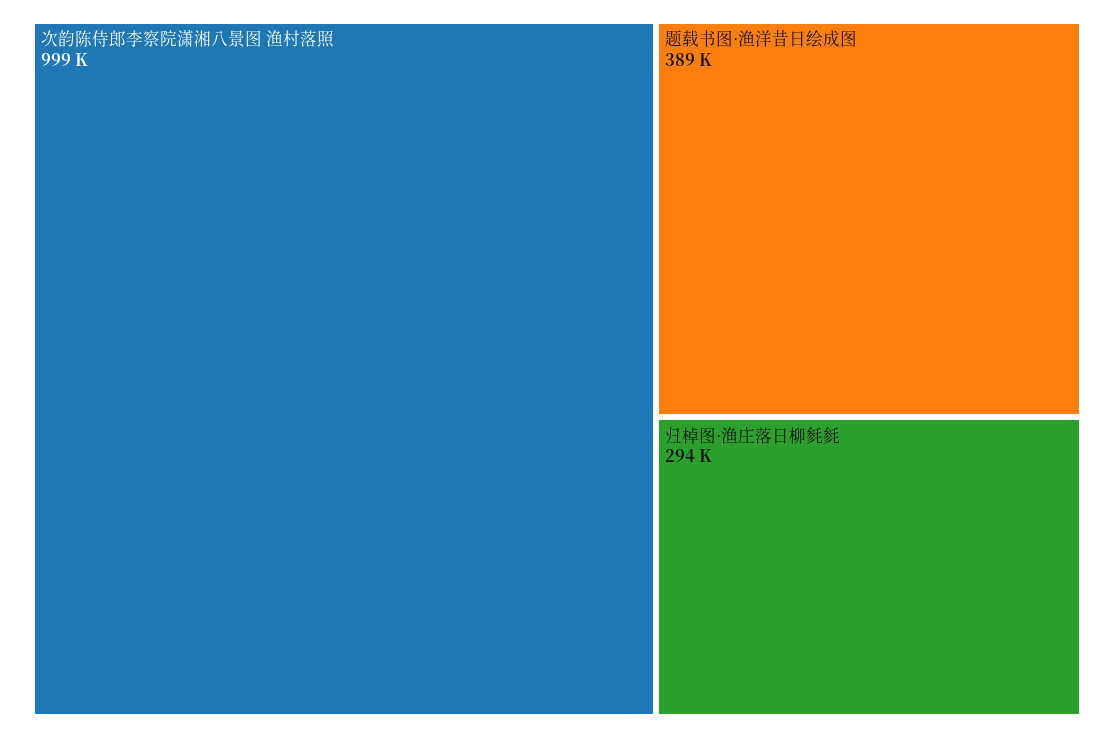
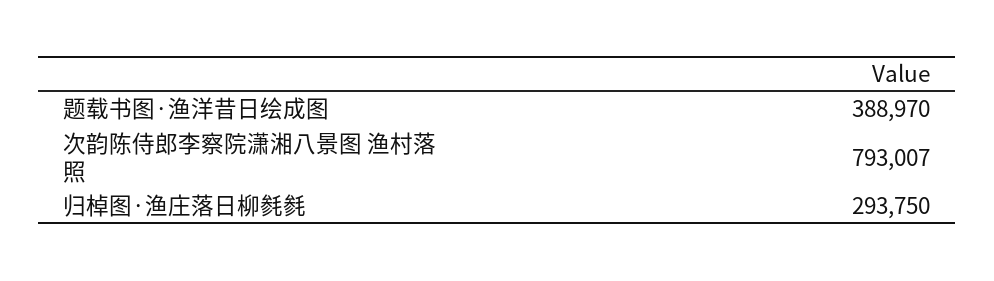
  {
-   "次韵陈侍郎李察院潇湘八景图 渔村落照": 999000,
+   "次韵陈侍郎李察院潇湘八景图 渔村落照": 793007,
    "题载书图·渔洋昔日绘成图": 388970,
    "归棹图·渔庄落日柳毵毵": 293750
  }

